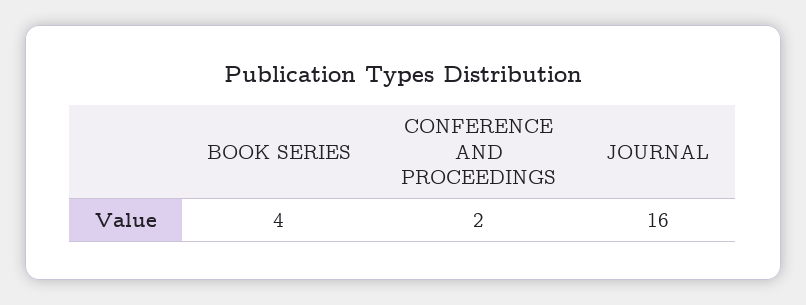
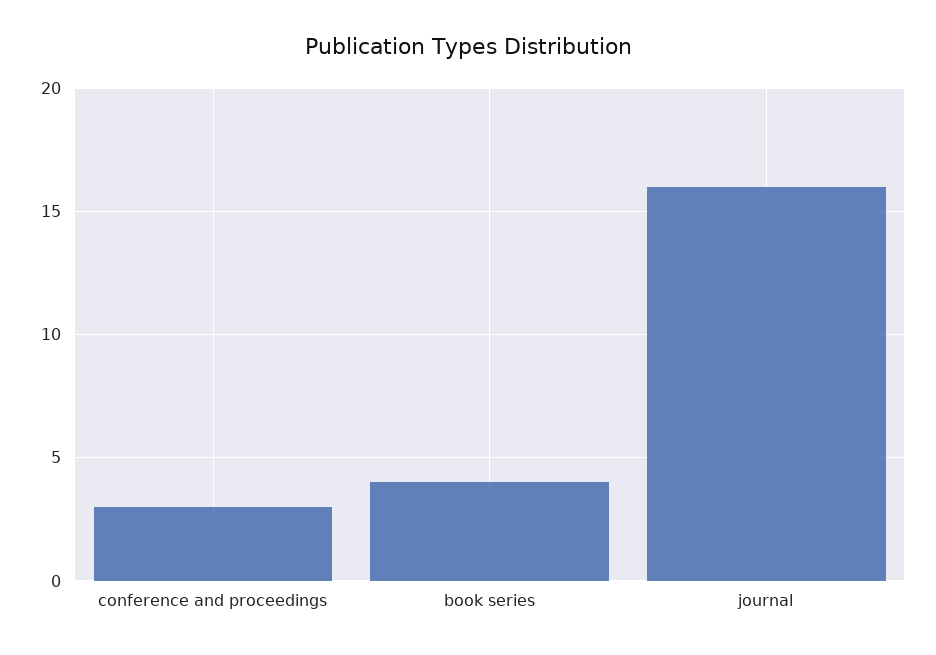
  {
    "BOOK SERIES": 4,
-   "CONFERENCE AND PROCEEDINGS": 2,
+   "CONFERENCE AND PROCEEDINGS": 3,
    "JOURNAL": 16
  }

